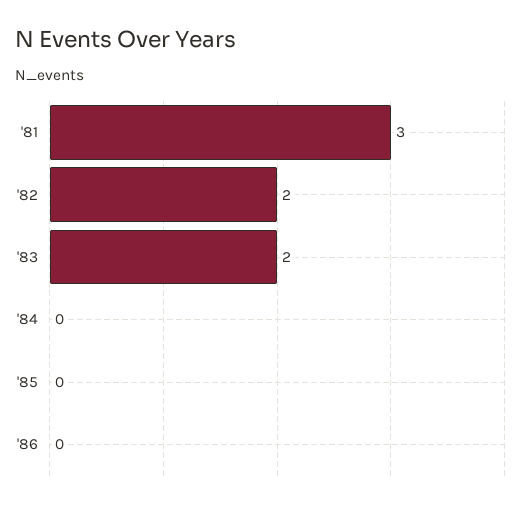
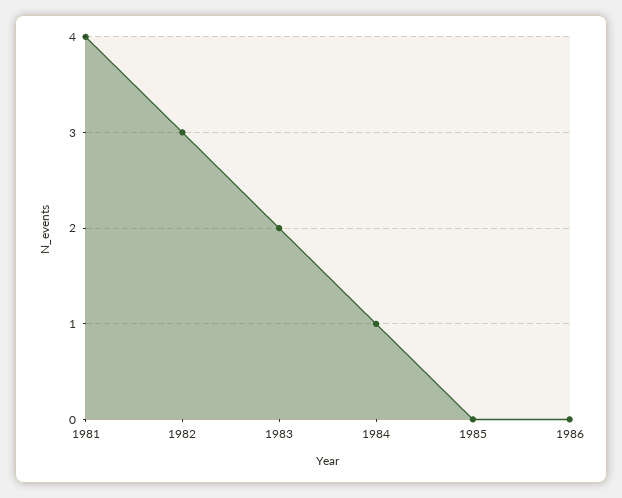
  {
-   "'81": 3,
+   "'81": 4,
-   "'82": 2,
+   "'82": 3,
    "'83": 2,
-   "'84": 0,
+   "'84": 1,
    "'85": 0,
    "'86": 0
  }

